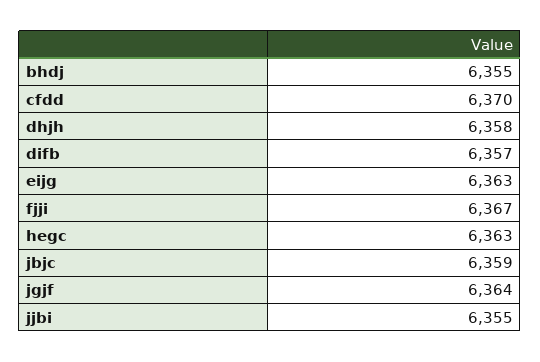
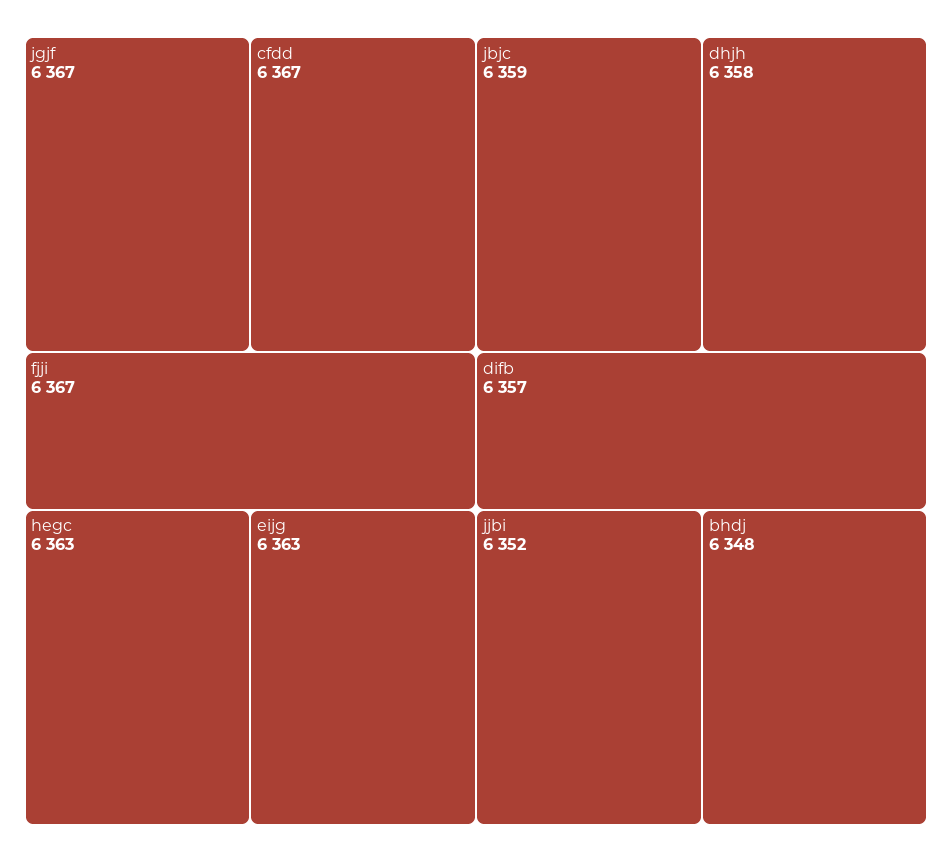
  {
-   "bhdj": 6355,
+   "bhdj": 6348,
-   "cfdd": 6370,
+   "cfdd": 6367,
    "dhjh": 6358,
    "difb": 6357,
    "eijg": 6363,
    "fjji": 6367,
    "hegc": 6363,
    "jbjc": 6359,
-   "jgjf": 6364,
+   "jgjf": 6367,
-   "jjbi": 6355
+   "jjbi": 6352
  }

